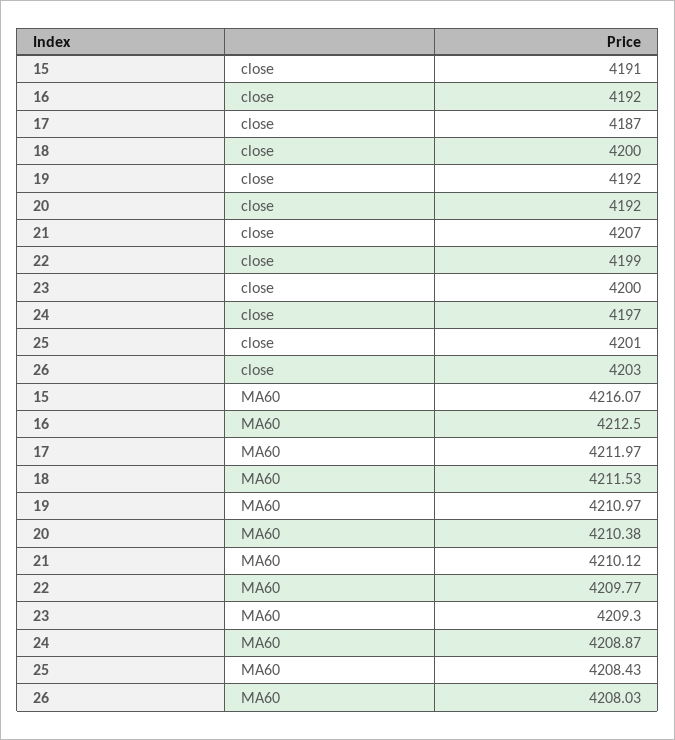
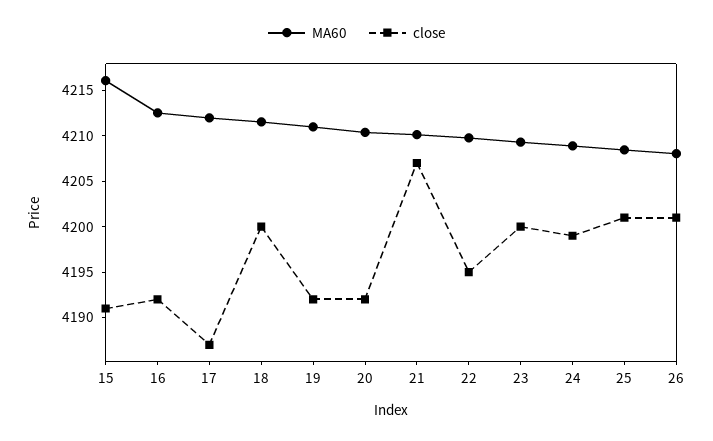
  {
    "close": {
      "15": 4191,
      "16": 4192,
      "17": 4187,
      "18": 4200,
      "19": 4192,
      "20": 4192,
      "21": 4207,
-     "22": 4199,
+     "22": 4195,
      "23": 4200,
-     "24": 4197,
+     "24": 4199,
      "25": 4201,
-     "26": 4203
+     "26": 4201
    },
    "MA60": {
      "15": 4216.07,
      "16": 4212.5,
      "17": 4211.97,
      "18": 4211.53,
      "19": 4210.97,
      "20": 4210.38,
      "21": 4210.12,
      "22": 4209.77,
      "23": 4209.3,
      "24": 4208.87,
      "25": 4208.43,
      "26": 4208.03
    }
  }

